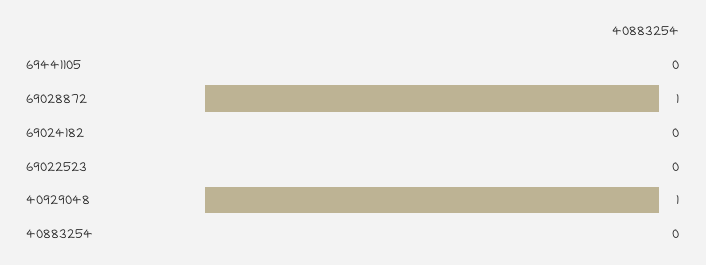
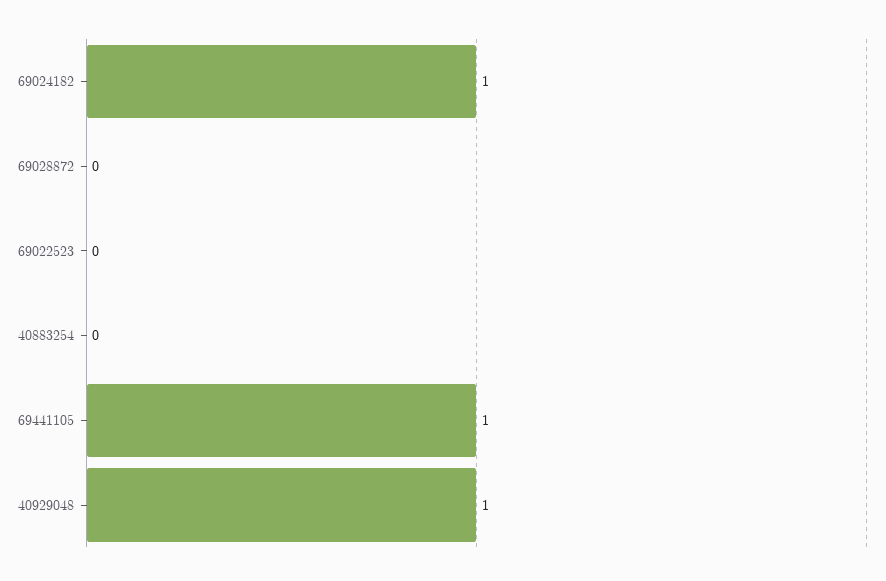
  {
-   "69441105": 0,
+   "69441105": 1,
-   "69028872": 1,
+   "69028872": 0,
-   "69024182": 0,
+   "69024182": 1,
    "69022523": 0,
    "40929048": 1,
    "40883254": 0
  }

